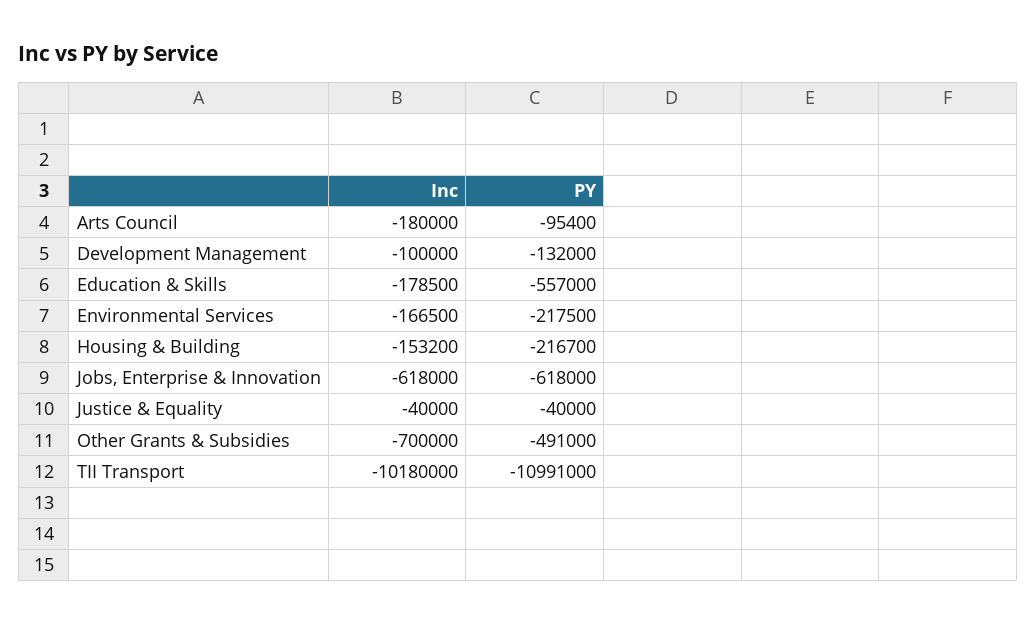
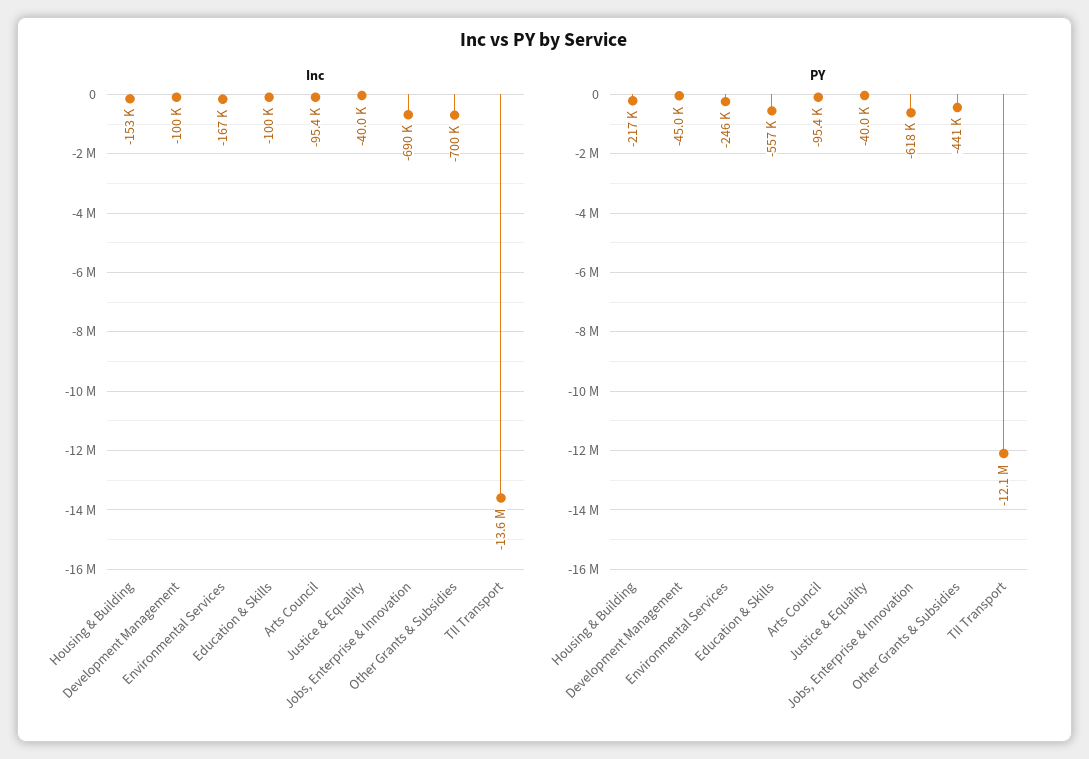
  {
    "Inc": {
-     "Arts Council": -180000,
+     "Arts Council": -95400,
      "Development Management": -100000,
-     "Education & Skills": -178500,
+     "Education & Skills": -100000,
      "Environmental Services": -166500,
      "Housing & Building": -153200,
-     "Jobs, Enterprise & Innovation": -618000,
+     "Jobs, Enterprise & Innovation": -690000,
      "Justice & Equality": -40000,
      "Other Grants & Subsidies": -700000,
-     "TII Transport": -10180000
+     "TII Transport": -13600000
    },
    "PY": {
      "Arts Council": -95400,
-     "Development Management": -132000,
+     "Development Management": -45000,
      "Education & Skills": -557000,
-     "Environmental Services": -217500,
+     "Environmental Services": -246000,
      "Housing & Building": -216700,
      "Jobs, Enterprise & Innovation": -618000,
      "Justice & Equality": -40000,
-     "Other Grants & Subsidies": -491000,
+     "Other Grants & Subsidies": -441000,
-     "TII Transport": -10991000
+     "TII Transport": -12100000
    }
  }

